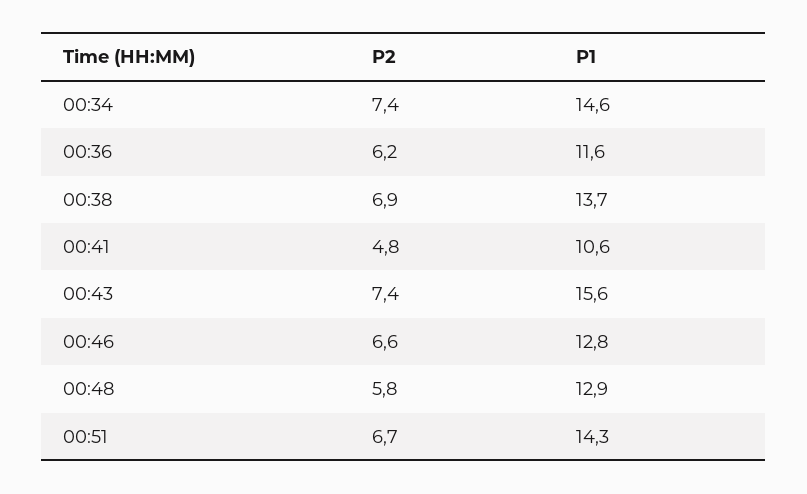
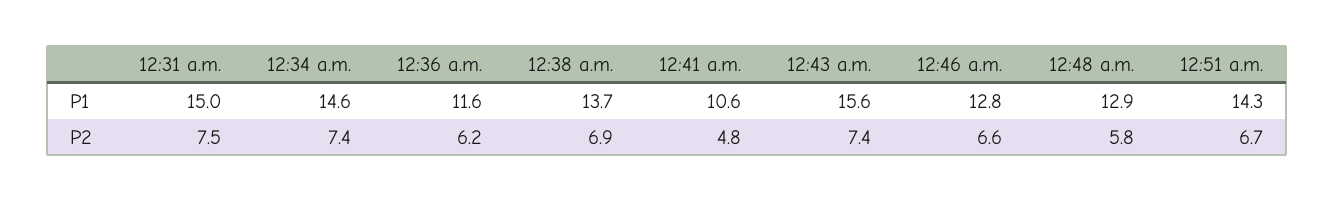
  {
    "P2": {
      "00:34": 7.4,
      "00:36": 6.2,
      "00:38": 6.9,
      "00:41": 4.8,
      "00:43": 7.4,
      "00:46": 6.6,
      "00:48": 5.8,
-     "00:51": 6.7
+     "00:51": 6.7,
+     "12:31 a.m.": 7.5
    },
    "P1": {
      "00:34": 14.6,
      "00:36": 11.6,
      "00:38": 13.7,
      "00:41": 10.6,
      "00:43": 15.6,
      "00:46": 12.8,
      "00:48": 12.9,
-     "00:51": 14.3
+     "00:51": 14.3,
+     "12:31 a.m.": 15
    }
  }

